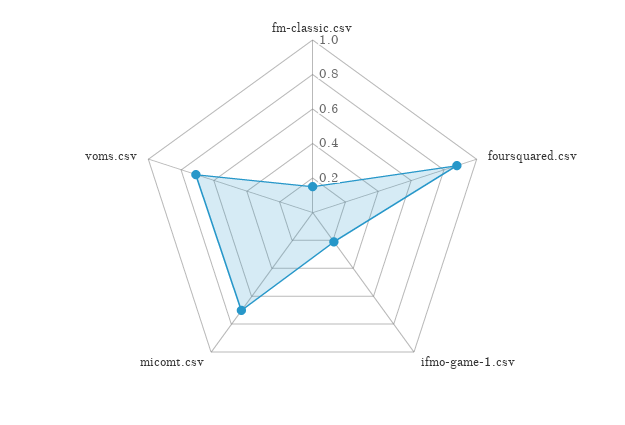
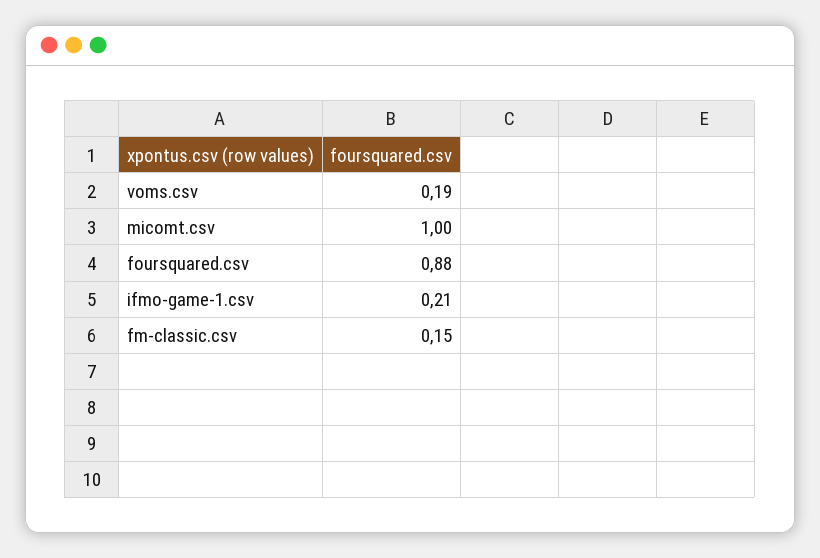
  {
    "fm-classic.csv": 0.15,
    "foursquared.csv": 0.88,
    "ifmo-game-1.csv": 0.21,
-   "micomt.csv": 0.7,
+   "micomt.csv": 1,
-   "voms.csv": 0.7
+   "voms.csv": 0.19
  }

